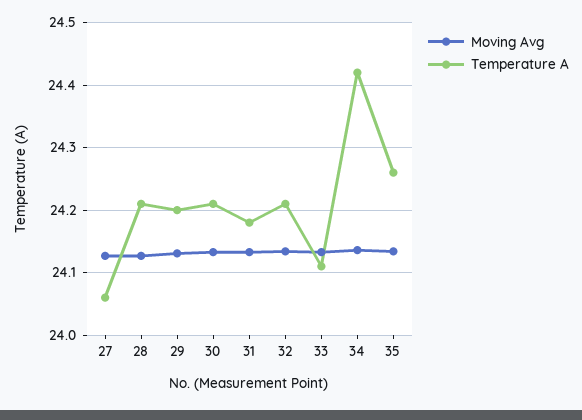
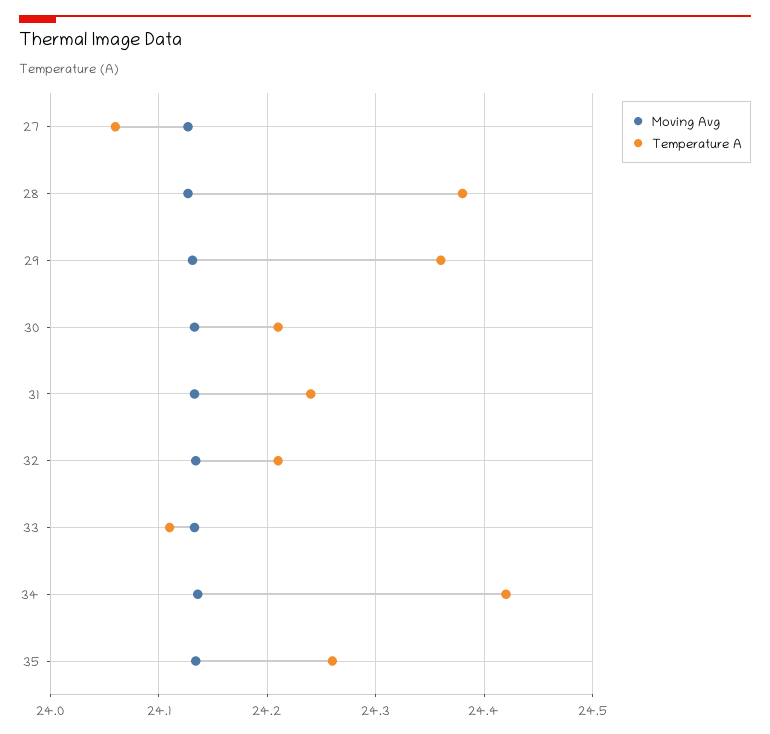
  {
    "Moving Avg": {
      "27": 24.13,
      "28": 24.13,
      "29": 24.13,
      "30": 24.13,
      "31": 24.13,
      "32": 24.13,
      "33": 24.13,
      "34": 24.14,
      "35": 24.13
    },
    "Temperature A": {
      "27": 24.06,
-     "28": 24.21,
+     "28": 24.38,
-     "29": 24.2,
+     "29": 24.36,
      "30": 24.21,
-     "31": 24.18,
+     "31": 24.24,
      "32": 24.21,
      "33": 24.11,
      "34": 24.42,
      "35": 24.26
    }
  }

